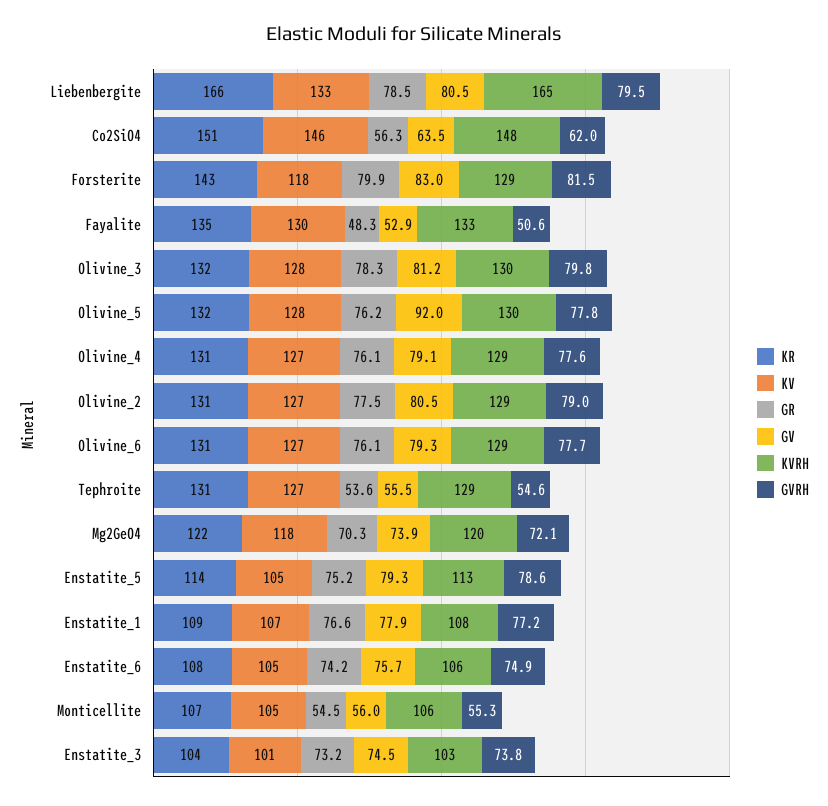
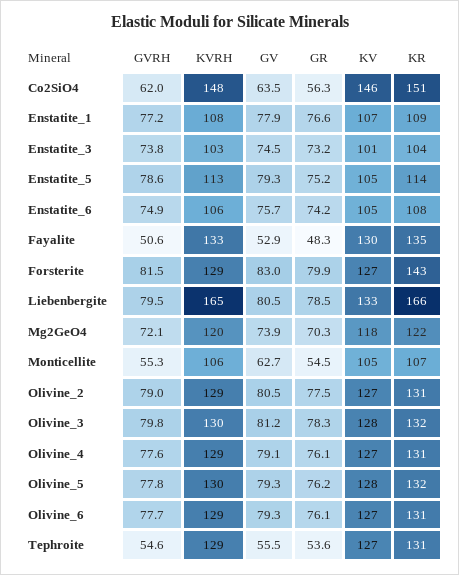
  {
    "KR": {
      "Liebenbergite": 166,
      "Co2SiO4": 151,
      "Forsterite": 143,
      "Fayalite": 135,
      "Olivine_3": 132,
      "Olivine_5": 132,
      "Olivine_4": 131,
      "Olivine_2": 131,
      "Olivine_6": 131,
      "Tephroite": 131,
      "Mg2GeO4": 122,
      "Enstatite_5": 114,
      "Enstatite_1": 109,
      "Enstatite_6": 108,
      "Monticellite": 107,
      "Enstatite_3": 104
    },
    "KV": {
      "Liebenbergite": 133,
      "Co2SiO4": 146,
-     "Forsterite": 118,
+     "Forsterite": 127,
      "Fayalite": 130,
      "Olivine_3": 128,
      "Olivine_5": 128,
      "Olivine_4": 127,
      "Olivine_2": 127,
      "Olivine_6": 127,
      "Tephroite": 127,
      "Mg2GeO4": 118,
      "Enstatite_5": 105,
      "Enstatite_1": 107,
      "Enstatite_6": 105,
      "Monticellite": 105,
      "Enstatite_3": 101
    },
    "GR": {
      "Liebenbergite": 78.5,
      "Co2SiO4": 56.3,
      "Forsterite": 79.9,
      "Fayalite": 48.3,
      "Olivine_3": 78.3,
      "Olivine_5": 76.2,
      "Olivine_4": 76.1,
      "Olivine_2": 77.5,
      "Olivine_6": 76.1,
      "Tephroite": 53.6,
      "Mg2GeO4": 70.3,
      "Enstatite_5": 75.2,
      "Enstatite_1": 76.6,
      "Enstatite_6": 74.2,
      "Monticellite": 54.5,
      "Enstatite_3": 73.2
    },
    "GV": {
      "Liebenbergite": 80.5,
      "Co2SiO4": 63.5,
      "Forsterite": 83,
      "Fayalite": 52.9,
      "Olivine_3": 81.2,
-     "Olivine_5": 92,
+     "Olivine_5": 79.3,
      "Olivine_4": 79.1,
      "Olivine_2": 80.5,
      "Olivine_6": 79.3,
      "Tephroite": 55.5,
      "Mg2GeO4": 73.9,
      "Enstatite_5": 79.3,
      "Enstatite_1": 77.9,
      "Enstatite_6": 75.7,
-     "Monticellite": 56,
+     "Monticellite": 62.7,
      "Enstatite_3": 74.5
    },
    "KVRH": {
      "Liebenbergite": 165,
      "Co2SiO4": 148,
      "Forsterite": 129,
      "Fayalite": 133,
      "Olivine_3": 130,
      "Olivine_5": 130,
      "Olivine_4": 129,
      "Olivine_2": 129,
      "Olivine_6": 129,
      "Tephroite": 129,
      "Mg2GeO4": 120,
      "Enstatite_5": 113,
      "Enstatite_1": 108,
      "Enstatite_6": 106,
      "Monticellite": 106,
      "Enstatite_3": 103
    },
    "GVRH": {
      "Liebenbergite": 79.5,
      "Co2SiO4": 62,
      "Forsterite": 81.5,
      "Fayalite": 50.6,
      "Olivine_3": 79.8,
      "Olivine_5": 77.8,
      "Olivine_4": 77.6,
      "Olivine_2": 79,
      "Olivine_6": 77.7,
      "Tephroite": 54.6,
      "Mg2GeO4": 72.1,
      "Enstatite_5": 78.6,
      "Enstatite_1": 77.2,
      "Enstatite_6": 74.9,
      "Monticellite": 55.3,
      "Enstatite_3": 73.8
    }
  }

